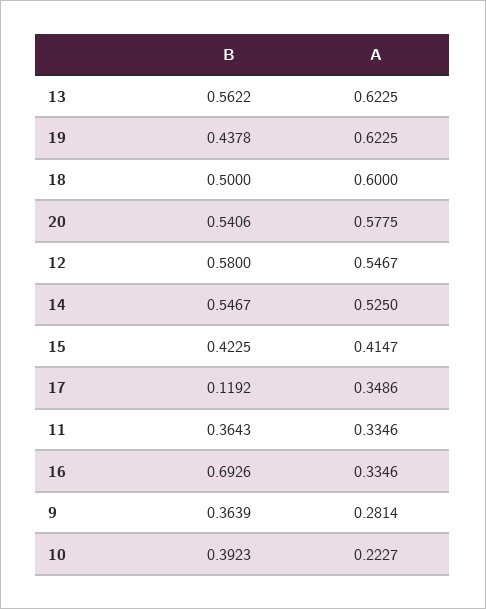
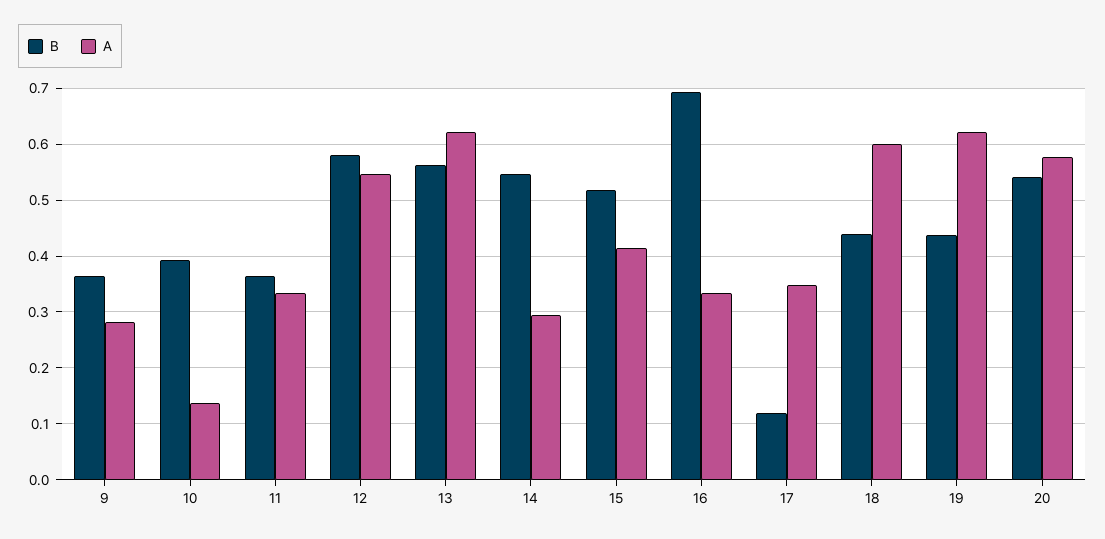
  {
    "B": {
      "13": 0.5622,
      "19": 0.4378,
-     "18": 0.5,
+     "18": 0.44,
      "20": 0.5406,
      "12": 0.58,
      "14": 0.5467,
-     "15": 0.4225,
+     "15": 0.52,
      "17": 0.1192,
      "11": 0.3643,
      "16": 0.6926,
      "9": 0.3639,
      "10": 0.3923
    },
    "A": {
      "13": 0.6225,
      "19": 0.6225,
      "18": 0.6,
      "20": 0.5775,
      "12": 0.5467,
-     "14": 0.525,
+     "14": 0.3,
      "15": 0.4147,
      "17": 0.3486,
      "11": 0.3346,
      "16": 0.3346,
      "9": 0.2814,
-     "10": 0.2227
+     "10": 0.14
    }
  }

